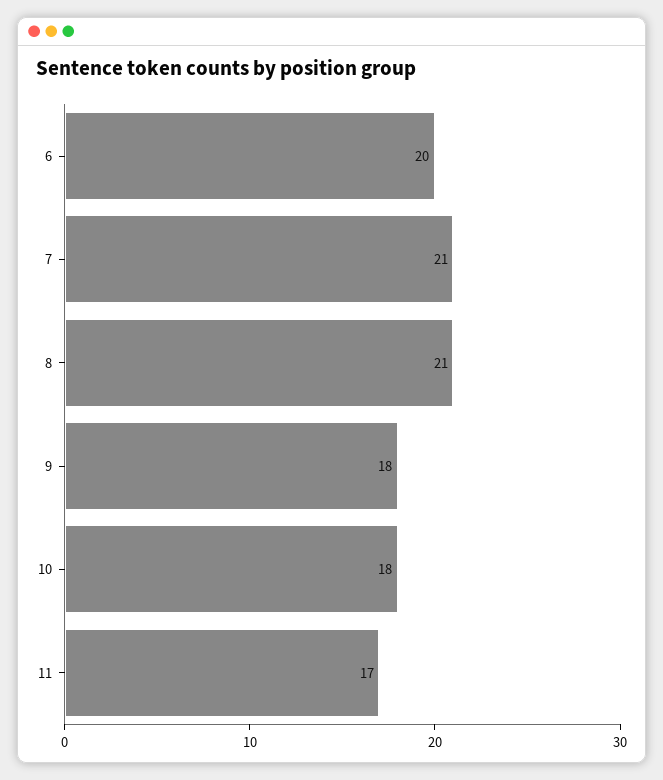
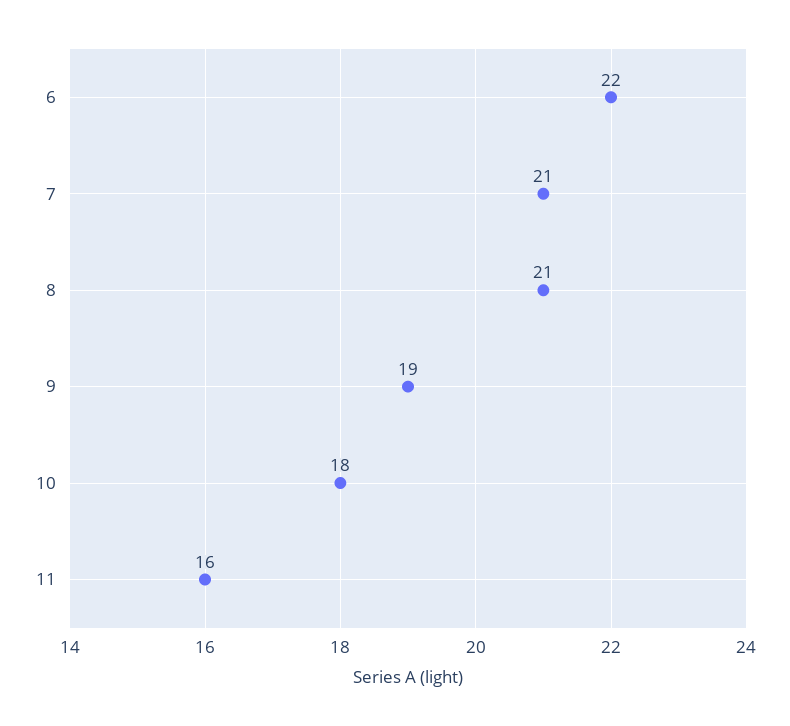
  {
-   "6": 20,
+   "6": 22,
    "7": 21,
    "8": 21,
-   "9": 18,
+   "9": 19,
    "10": 18,
-   "11": 17
+   "11": 16
  }

